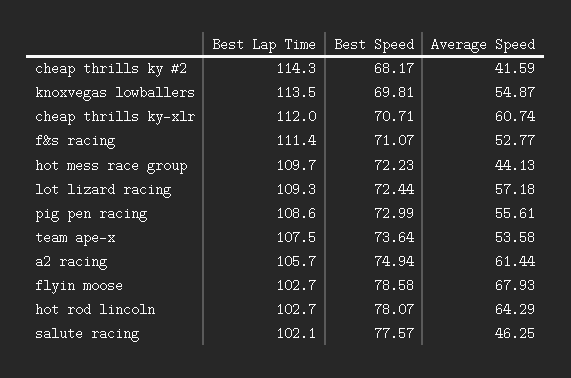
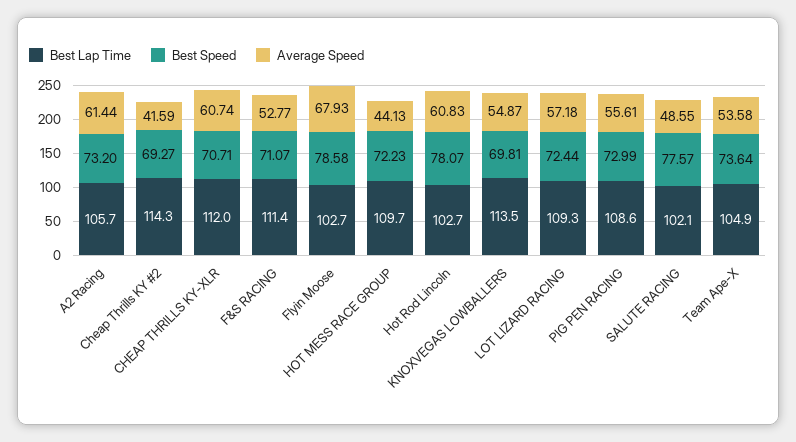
  {
    "Best Lap Time": {
      "cheap thrills ky #2": 114.3,
      "knoxvegas lowballers": 113.5,
      "cheap thrills ky-xlr": 112,
      "f&s racing": 111.4,
      "hot mess race group": 109.7,
      "lot lizard racing": 109.3,
      "pig pen racing": 108.6,
-     "team ape-x": 107.5,
+     "team ape-x": 104.9,
      "a2 racing": 105.7,
      "flyin moose": 102.7,
      "hot rod lincoln": 102.7,
      "salute racing": 102.1
    },
    "Best Speed": {
-     "cheap thrills ky #2": 68.17,
+     "cheap thrills ky #2": 69.27,
      "knoxvegas lowballers": 69.81,
      "cheap thrills ky-xlr": 70.71,
      "f&s racing": 71.07,
      "hot mess race group": 72.23,
      "lot lizard racing": 72.44,
      "pig pen racing": 72.99,
      "team ape-x": 73.64,
-     "a2 racing": 74.94,
+     "a2 racing": 73.2,
      "flyin moose": 78.58,
      "hot rod lincoln": 78.07,
      "salute racing": 77.57
    },
    "Average Speed": {
      "cheap thrills ky #2": 41.59,
      "knoxvegas lowballers": 54.87,
      "cheap thrills ky-xlr": 60.74,
      "f&s racing": 52.77,
      "hot mess race group": 44.13,
      "lot lizard racing": 57.18,
      "pig pen racing": 55.61,
      "team ape-x": 53.58,
      "a2 racing": 61.44,
      "flyin moose": 67.93,
-     "hot rod lincoln": 64.29,
+     "hot rod lincoln": 60.83,
-     "salute racing": 46.25
+     "salute racing": 48.55
    }
  }

